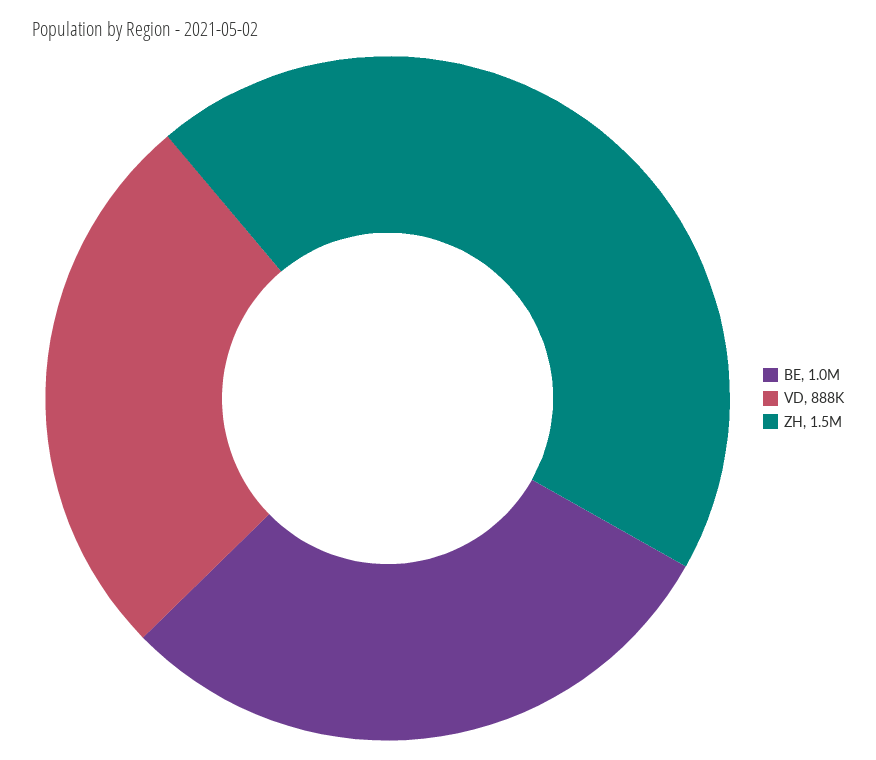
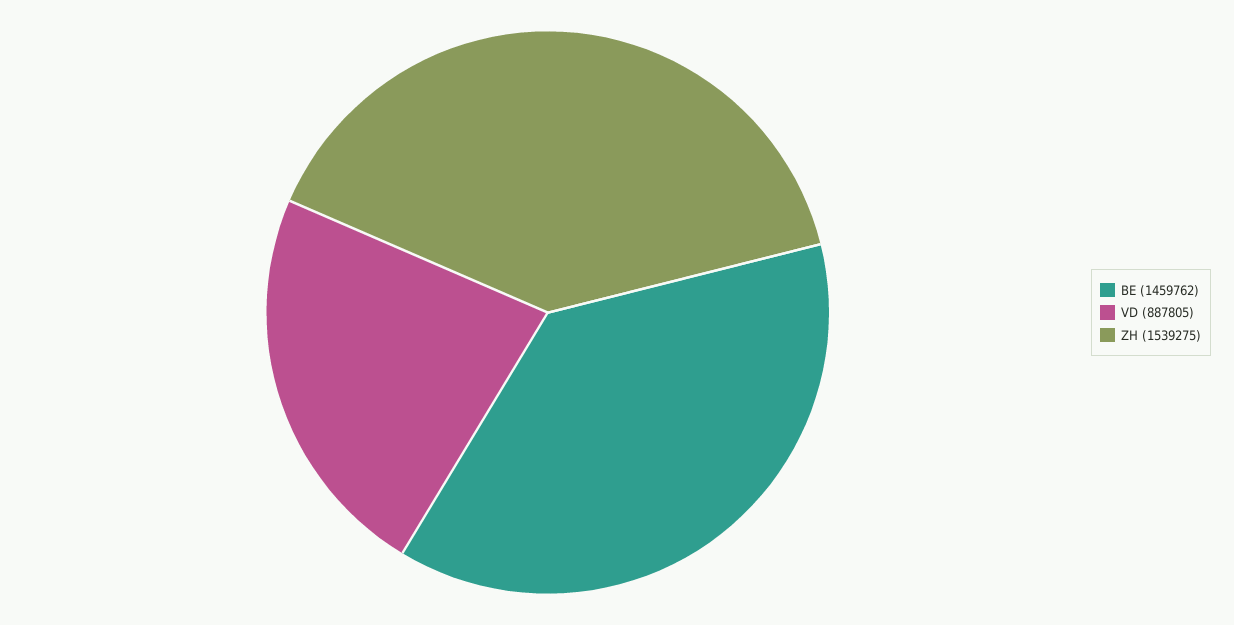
  {
-   "BE": 1000000,
+   "BE": 1459762,
    "VD": 887805,
    "ZH": 1539275
  }

